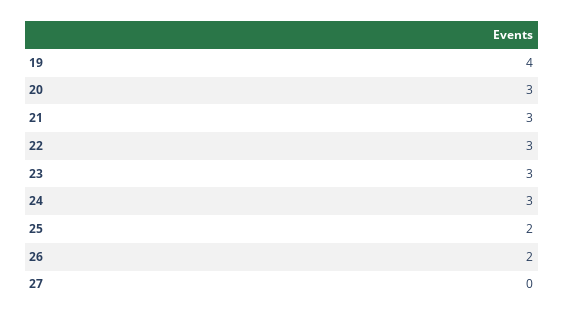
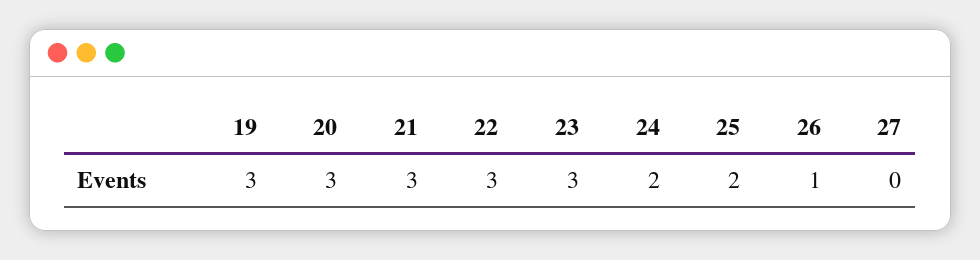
  {
-   "19": 4,
+   "19": 3,
    "20": 3,
    "21": 3,
    "22": 3,
    "23": 3,
-   "24": 3,
+   "24": 2,
    "25": 2,
-   "26": 2,
+   "26": 1,
    "27": 0
  }

